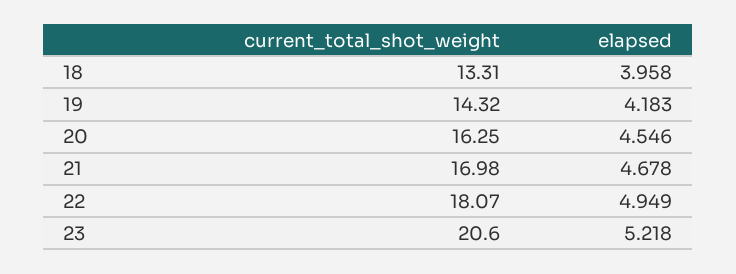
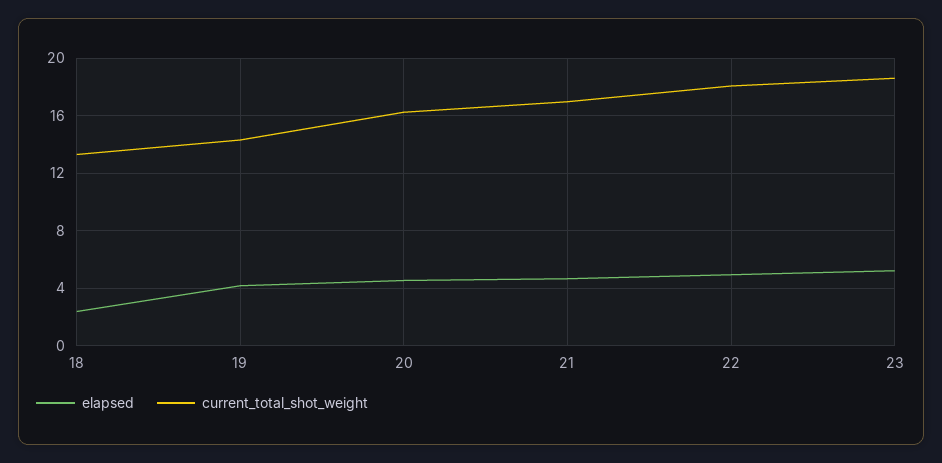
  {
    "current_total_shot_weight": {
      "18": 13.31,
      "19": 14.32,
      "20": 16.25,
      "21": 16.98,
      "22": 18.07,
-     "23": 20.6
+     "23": 18.5
    },
    "elapsed": {
-     "18": 3.958,
+     "18": 2.5,
      "19": 4.183,
      "20": 4.546,
      "21": 4.678,
      "22": 4.949,
      "23": 5.218
    }
  }

